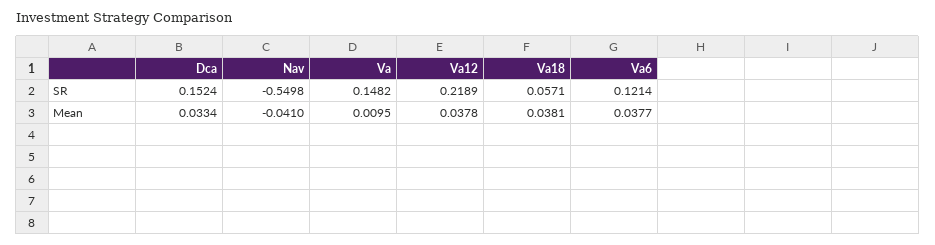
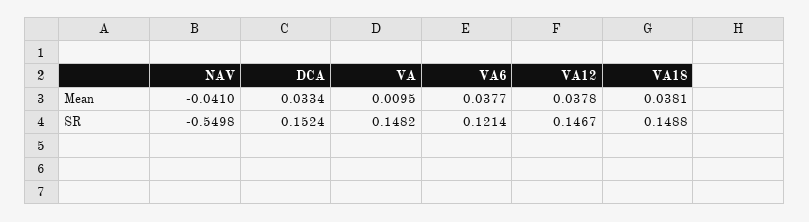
  {
    "Dca": {
      "SR": 0.1524,
      "Mean": 0.0334
    },
    "Nav": {
      "SR": -0.5498,
      "Mean": -0.041
    },
    "Va": {
      "SR": 0.1482,
      "Mean": 0.0095
    },
    "Va12": {
-     "SR": 0.2189,
+     "SR": 0.1467,
      "Mean": 0.0378
    },
    "Va18": {
-     "SR": 0.0571,
+     "SR": 0.1488,
      "Mean": 0.0381
    },
    "Va6": {
      "SR": 0.1214,
      "Mean": 0.0377
    }
  }

